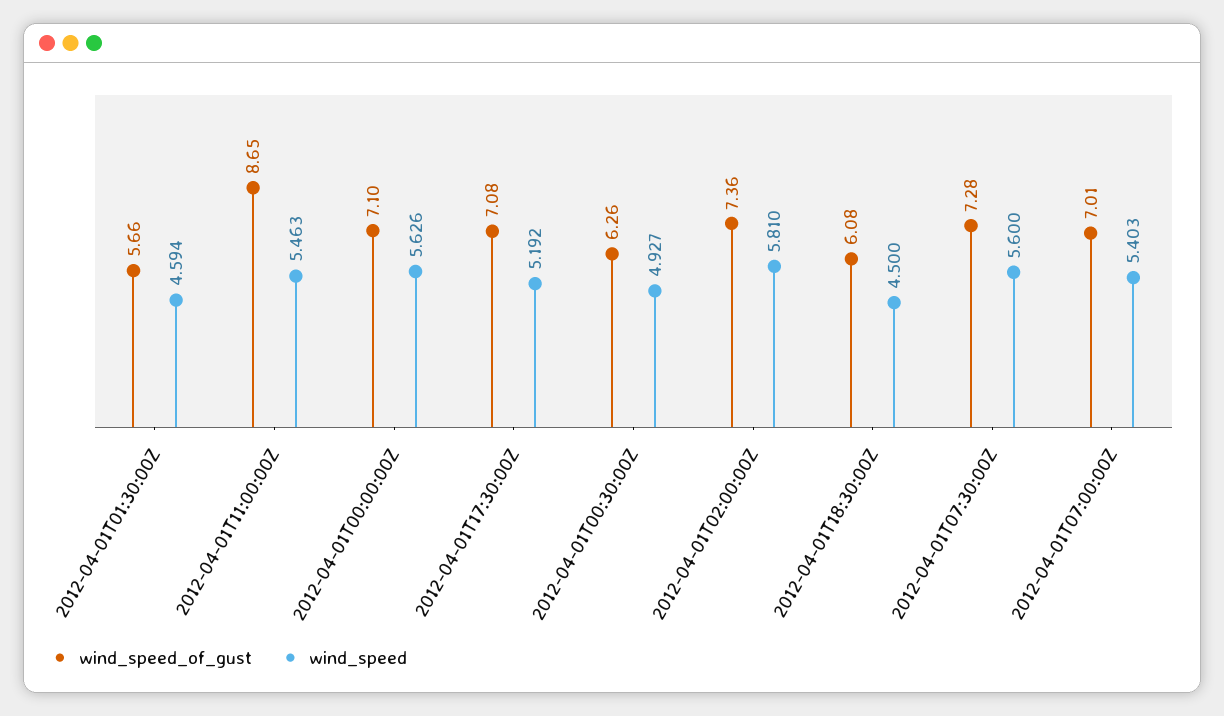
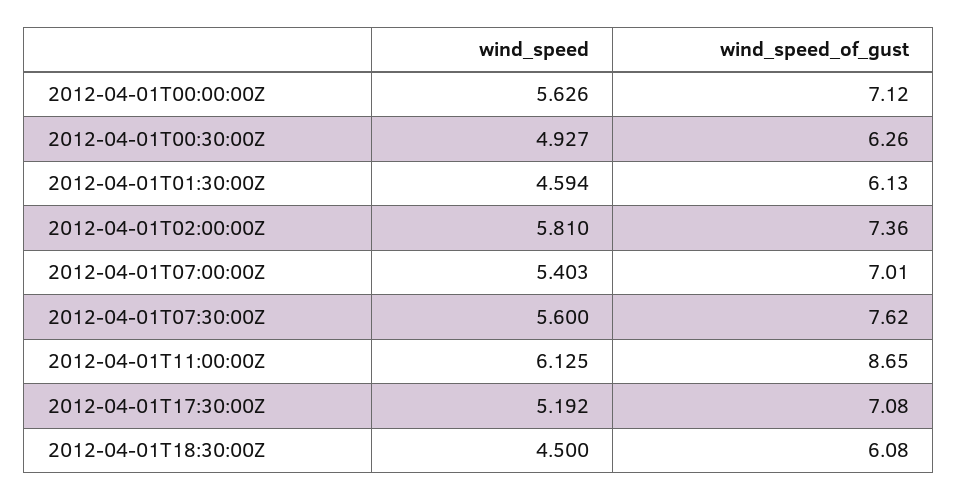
  {
    "wind_speed_of_gust": {
-     "2012-04-01T01:30:00Z": 5.66,
+     "2012-04-01T01:30:00Z": 6.13,
      "2012-04-01T11:00:00Z": 8.65,
-     "2012-04-01T00:00:00Z": 7.1,
+     "2012-04-01T00:00:00Z": 7.12,
      "2012-04-01T17:30:00Z": 7.08,
      "2012-04-01T00:30:00Z": 6.26,
      "2012-04-01T02:00:00Z": 7.36,
      "2012-04-01T18:30:00Z": 6.08,
-     "2012-04-01T07:30:00Z": 7.28,
+     "2012-04-01T07:30:00Z": 7.62,
      "2012-04-01T07:00:00Z": 7.01
    },
    "wind_speed": {
      "2012-04-01T01:30:00Z": 4.594,
-     "2012-04-01T11:00:00Z": 5.463,
+     "2012-04-01T11:00:00Z": 6.125,
      "2012-04-01T00:00:00Z": 5.626,
      "2012-04-01T17:30:00Z": 5.192,
      "2012-04-01T00:30:00Z": 4.927,
      "2012-04-01T02:00:00Z": 5.81,
      "2012-04-01T18:30:00Z": 4.5,
      "2012-04-01T07:30:00Z": 5.6,
      "2012-04-01T07:00:00Z": 5.403
    }
  }

